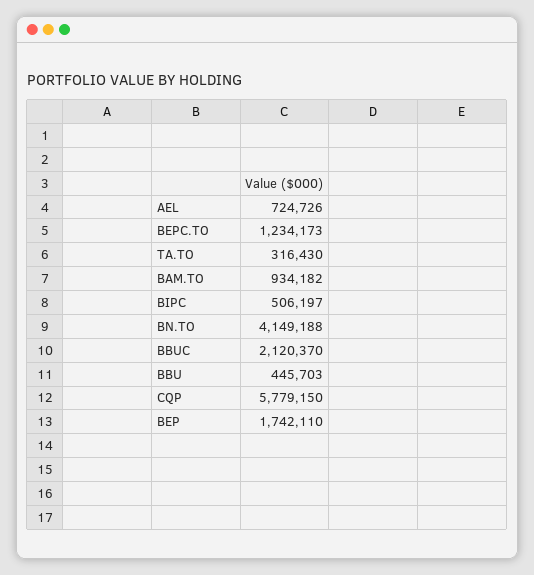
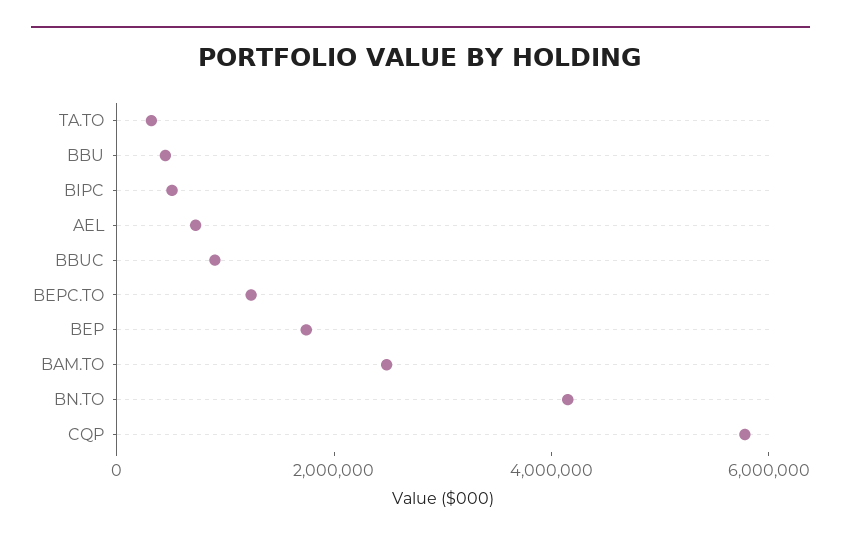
  {
    "AEL": 724726,
    "BEPC.TO": 1234173,
    "TA.TO": 316430,
-   "BAM.TO": 934182,
+   "BAM.TO": 2500000,
    "BIPC": 506197,
    "BN.TO": 4149188,
-   "BBUC": 2120370,
+   "BBUC": 1000000,
    "BBU": 445703,
    "CQP": 5779150,
    "BEP": 1742110
  }

